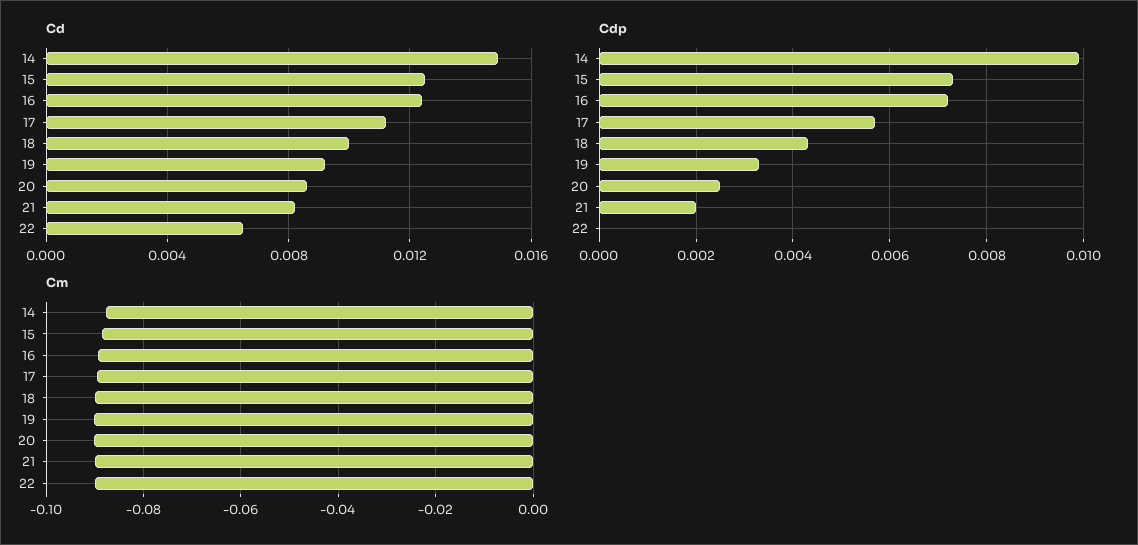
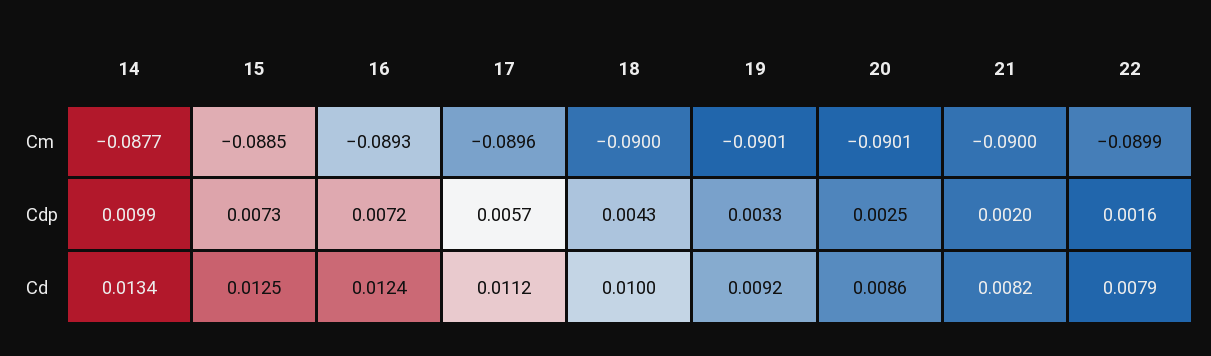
  {
    "Cd": {
-     "14": 0.015,
+     "14": 0.0134,
      "15": 0.0125,
      "16": 0.0124,
      "17": 0.0112,
      "18": 0.01,
      "19": 0.0092,
      "20": 0.0086,
      "21": 0.0082,
-     "22": 0.0065
+     "22": 0.0079
    },
    "Cdp": {
      "14": 0.0099,
      "15": 0.0073,
      "16": 0.0072,
      "17": 0.0057,
      "18": 0.0043,
      "19": 0.0033,
      "20": 0.0025,
      "21": 0.002,
-     "22": 0
+     "22": 0.0016
    },
    "Cm": {
      "14": -0.0877,
      "15": -0.0885,
      "16": -0.0893,
      "17": -0.0896,
      "18": -0.09,
      "19": -0.0901,
      "20": -0.0901,
      "21": -0.09,
      "22": -0.0899
    }
  }

